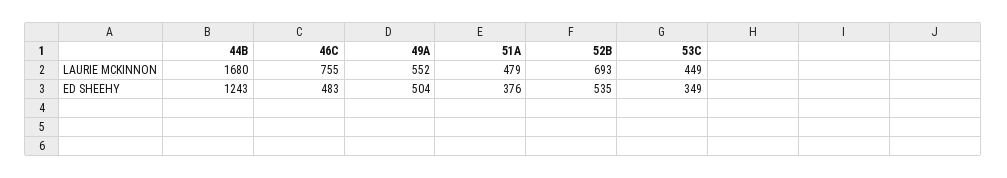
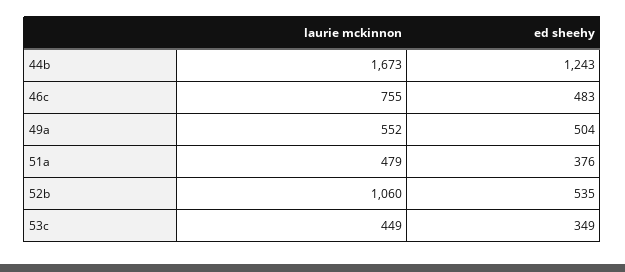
  {
    "44B": {
-     "LAURIE MCKINNON": 1680,
+     "LAURIE MCKINNON": 1673,
      "ED SHEEHY": 1243
    },
    "46C": {
      "LAURIE MCKINNON": 755,
      "ED SHEEHY": 483
    },
    "49A": {
      "LAURIE MCKINNON": 552,
      "ED SHEEHY": 504
    },
    "51A": {
      "LAURIE MCKINNON": 479,
      "ED SHEEHY": 376
    },
    "52B": {
-     "LAURIE MCKINNON": 693,
+     "LAURIE MCKINNON": 1060,
      "ED SHEEHY": 535
    },
    "53C": {
      "LAURIE MCKINNON": 449,
      "ED SHEEHY": 349
    }
  }

